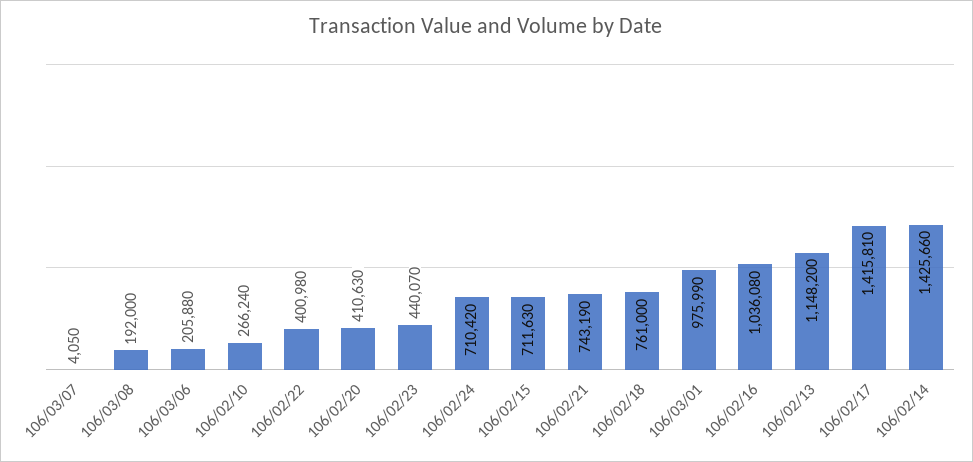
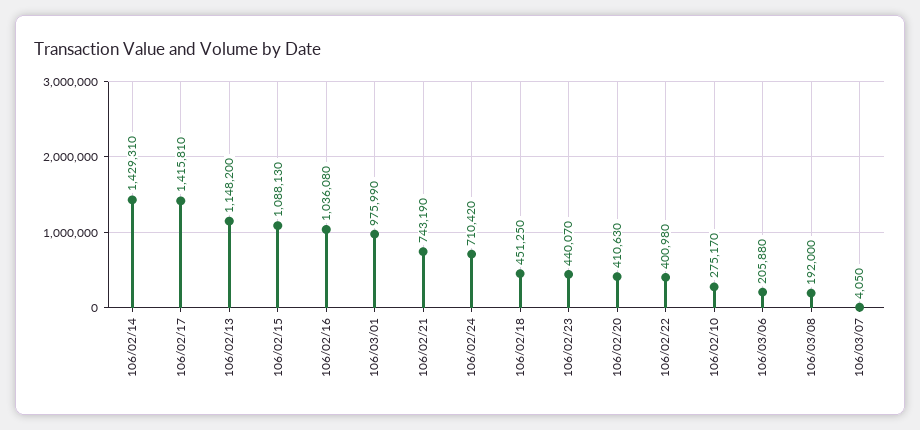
  {
    "106/03/07": 4050,
    "106/03/08": 192000,
    "106/03/06": 205880,
-   "106/02/10": 266240,
+   "106/02/10": 275170,
    "106/02/22": 400980,
    "106/02/20": 410630,
    "106/02/23": 440070,
    "106/02/24": 710420,
-   "106/02/15": 711630,
+   "106/02/15": 1088130,
    "106/02/21": 743190,
-   "106/02/18": 761000,
+   "106/02/18": 451250,
    "106/03/01": 975990,
    "106/02/16": 1036080,
    "106/02/13": 1148200,
    "106/02/17": 1415810,
-   "106/02/14": 1425660
+   "106/02/14": 1429310
  }

